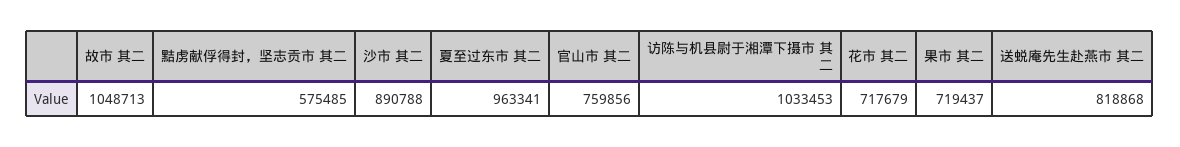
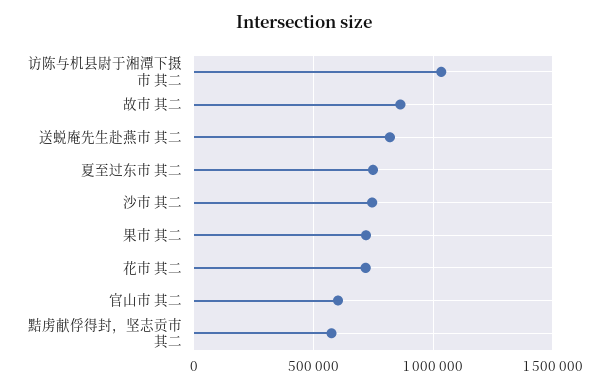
  {
-   "故市 其二": 1048713,
+   "故市 其二": 850000,
    "黠虏献俘得封，坚志贡市 其二": 575485,
-   "沙市 其二": 890788,
+   "沙市 其二": 750000,
-   "夏至过东市 其二": 963341,
+   "夏至过东市 其二": 750000,
-   "官山市 其二": 759856,
+   "官山市 其二": 600000,
    "访陈与机县尉于湘潭下摄市 其二": 1033453,
    "花市 其二": 717679,
    "果市 其二": 719437,
    "送蜕庵先生赴燕市 其二": 818868
  }

